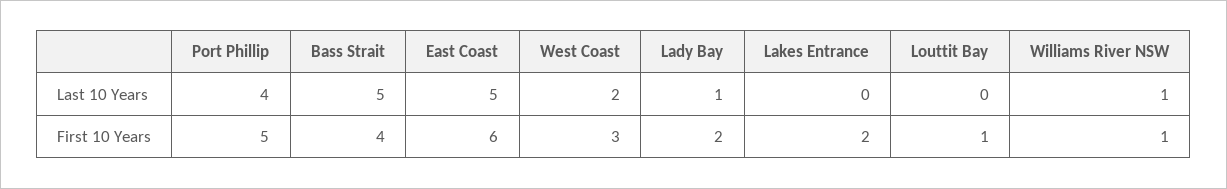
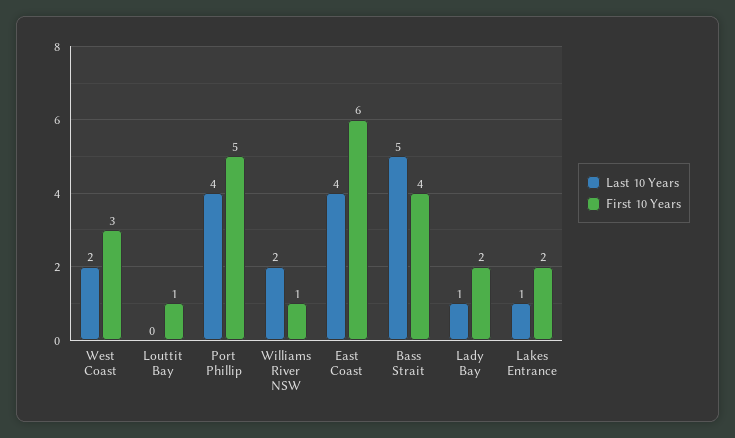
  {
    "Last 10 Years": {
      "Port Phillip": 4,
      "Bass Strait": 5,
-     "East Coast": 5,
+     "East Coast": 4,
      "West Coast": 2,
      "Lady Bay": 1,
-     "Lakes Entrance": 0,
+     "Lakes Entrance": 1,
      "Louttit Bay": 0,
-     "Williams River NSW": 1
+     "Williams River NSW": 2
    },
    "First 10 Years": {
      "Port Phillip": 5,
      "Bass Strait": 4,
      "East Coast": 6,
      "West Coast": 3,
      "Lady Bay": 2,
      "Lakes Entrance": 2,
      "Louttit Bay": 1,
      "Williams River NSW": 1
    }
  }

